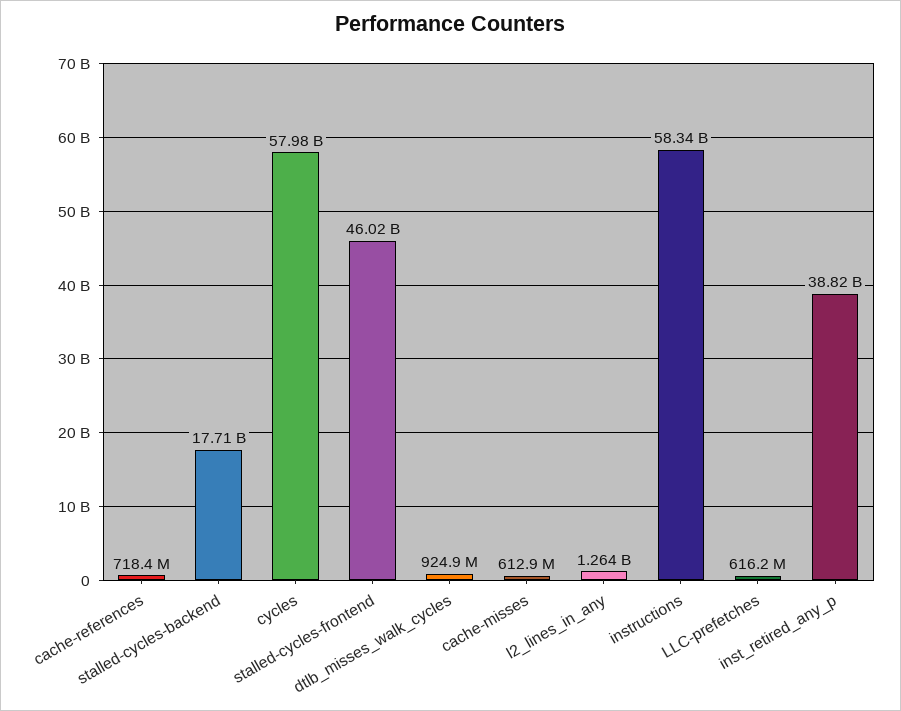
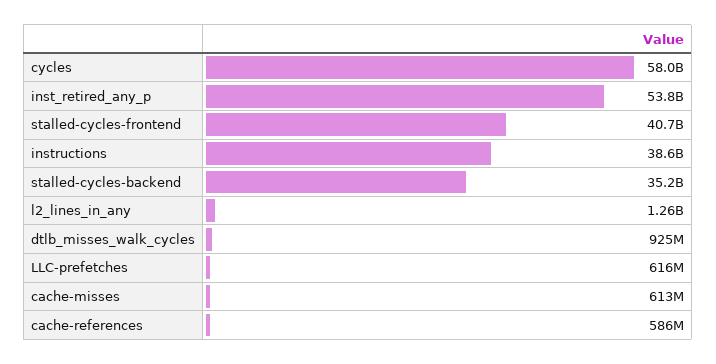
  {
-   "cache-references": 718400000,
+   "cache-references": 586000000,
-   "stalled-cycles-backend": 17710000000,
+   "stalled-cycles-backend": 35200000000,
    "cycles": 57980000000,
-   "stalled-cycles-frontend": 46020000000,
+   "stalled-cycles-frontend": 40700000000,
    "dtlb_misses_walk_cycles": 924900000,
    "cache-misses": 612900000,
    "l2_lines_in_any": 1264000000,
-   "instructions": 58340000000,
+   "instructions": 38600000000,
    "LLC-prefetches": 616200000,
-   "inst_retired_any_p": 38820000000
+   "inst_retired_any_p": 53800000000
  }

